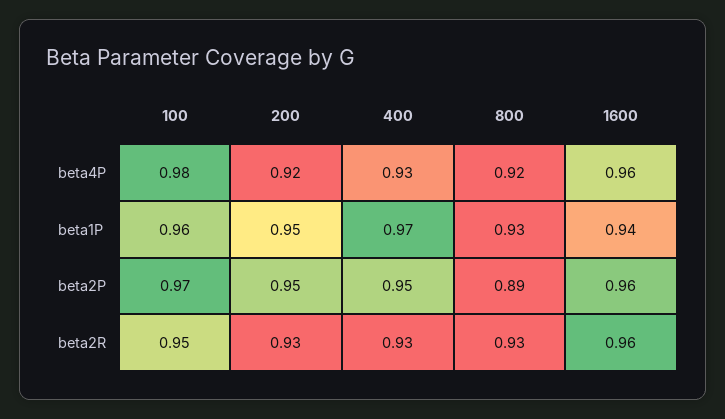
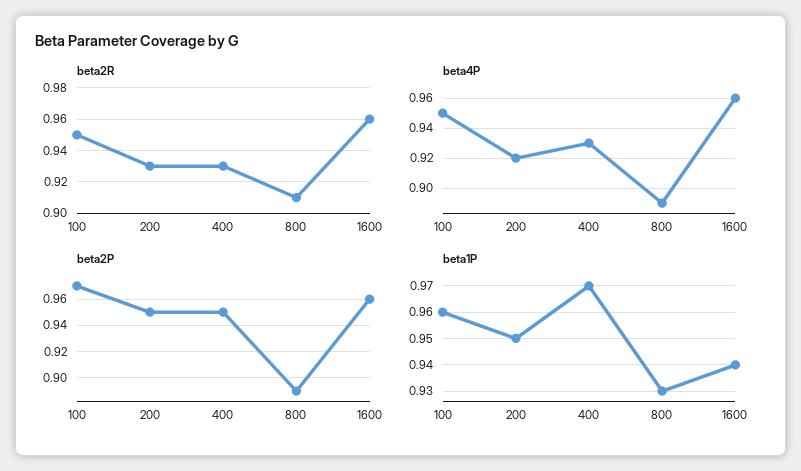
  {
    "beta4P": {
-     "100": 0.98,
+     "100": 0.95,
      "200": 0.92,
      "400": 0.93,
-     "800": 0.92,
+     "800": 0.89,
      "1600": 0.96
    },
    "beta1P": {
      "100": 0.96,
      "200": 0.95,
      "400": 0.97,
      "800": 0.93,
      "1600": 0.94
    },
    "beta2P": {
      "100": 0.97,
      "200": 0.95,
      "400": 0.95,
      "800": 0.89,
      "1600": 0.96
    },
    "beta2R": {
      "100": 0.95,
      "200": 0.93,
      "400": 0.93,
-     "800": 0.93,
+     "800": 0.91,
      "1600": 0.96
    }
  }

